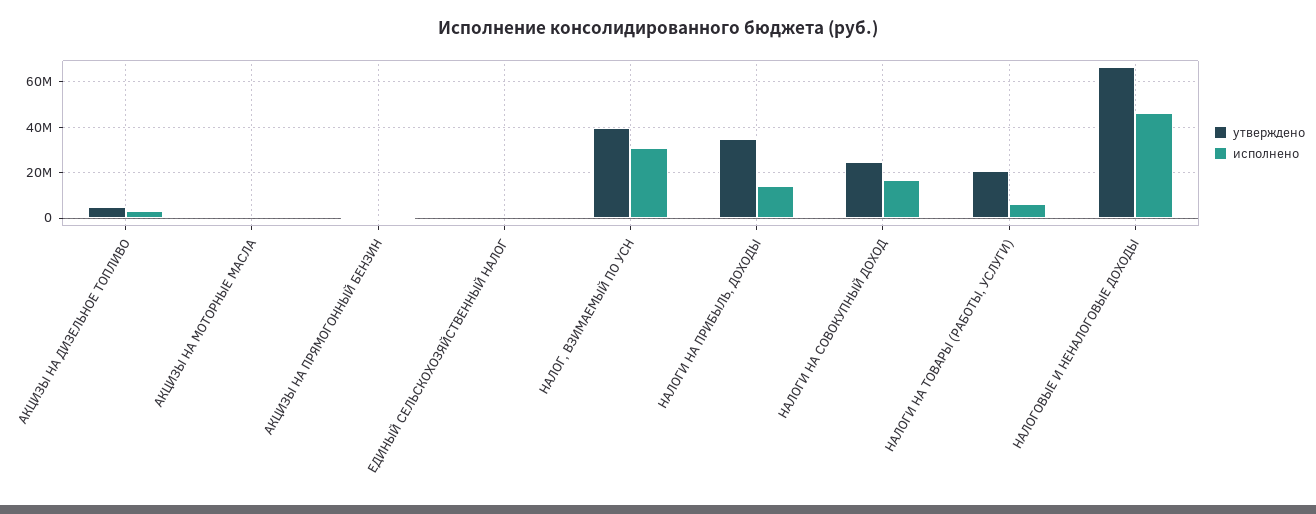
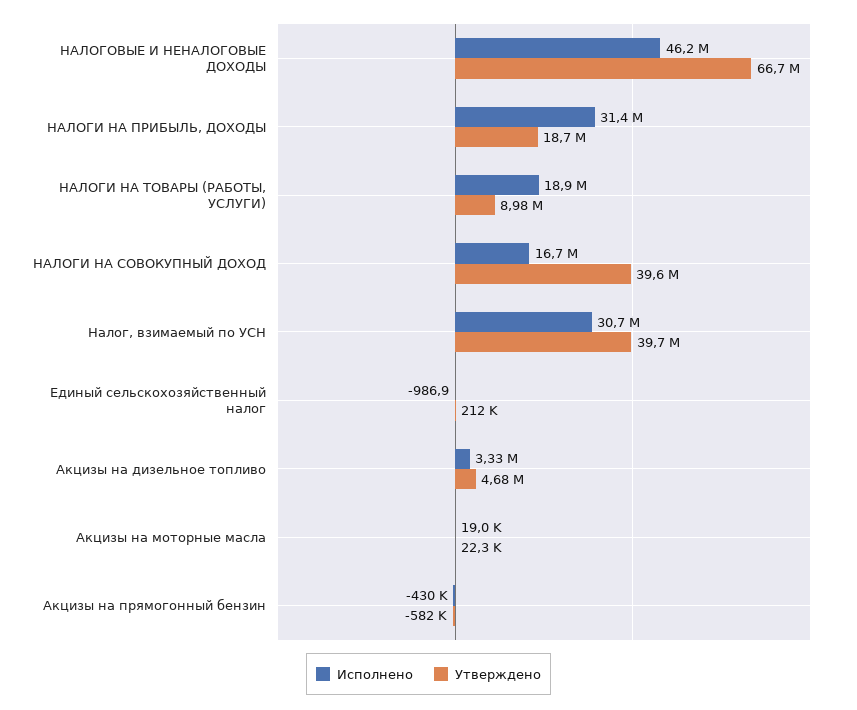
  {
    "утверждено": {
      "АКЦИЗЫ НА ДИЗЕЛЬНОЕ ТОПЛИВО": 4680000,
      "АКЦИЗЫ НА МОТОРНЫЕ МАСЛА": 22300,
      "АКЦИЗЫ НА ПРЯМОГОННЫЙ БЕНЗИН": -582000,
      "ЕДИНЫЙ СЕЛЬСКОХОЗЯЙСТВЕННЫЙ НАЛОГ": 212000,
      "НАЛОГ, ВЗИМАЕМЫЙ ПО УСН": 39700000,
-     "НАЛОГИ НА ПРИБЫЛЬ, ДОХОДЫ": 35000000,
+     "НАЛОГИ НА ПРИБЫЛЬ, ДОХОДЫ": 18700000,
-     "НАЛОГИ НА СОВОКУПНЫЙ ДОХОД": 25000000,
+     "НАЛОГИ НА СОВОКУПНЫЙ ДОХОД": 39600000,
-     "НАЛОГИ НА ТОВАРЫ (РАБОТЫ, УСЛУГИ)": 20000000,
+     "НАЛОГИ НА ТОВАРЫ (РАБОТЫ, УСЛУГИ)": 8980000,
      "НАЛОГОВЫЕ И НЕНАЛОГОВЫЕ ДОХОДЫ": 66700000
    },
    "исполнено": {
      "АКЦИЗЫ НА ДИЗЕЛЬНОЕ ТОПЛИВО": 3330000,
      "АКЦИЗЫ НА МОТОРНЫЕ МАСЛА": 19000,
      "АКЦИЗЫ НА ПРЯМОГОННЫЙ БЕНЗИН": -430000,
      "ЕДИНЫЙ СЕЛЬСКОХОЗЯЙСТВЕННЫЙ НАЛОГ": -986.9,
      "НАЛОГ, ВЗИМАЕМЫЙ ПО УСН": 30700000,
-     "НАЛОГИ НА ПРИБЫЛЬ, ДОХОДЫ": 15000000,
+     "НАЛОГИ НА ПРИБЫЛЬ, ДОХОДЫ": 31400000,
      "НАЛОГИ НА СОВОКУПНЫЙ ДОХОД": 16700000,
-     "НАЛОГИ НА ТОВАРЫ (РАБОТЫ, УСЛУГИ)": 5000000,
+     "НАЛОГИ НА ТОВАРЫ (РАБОТЫ, УСЛУГИ)": 18900000,
      "НАЛОГОВЫЕ И НЕНАЛОГОВЫЕ ДОХОДЫ": 46200000
    }
  }

